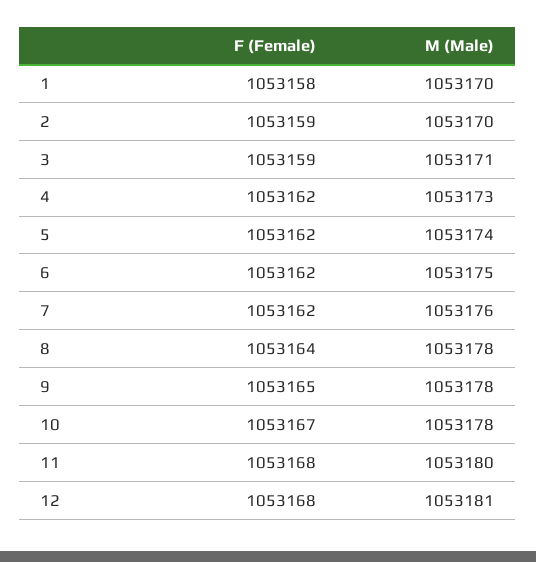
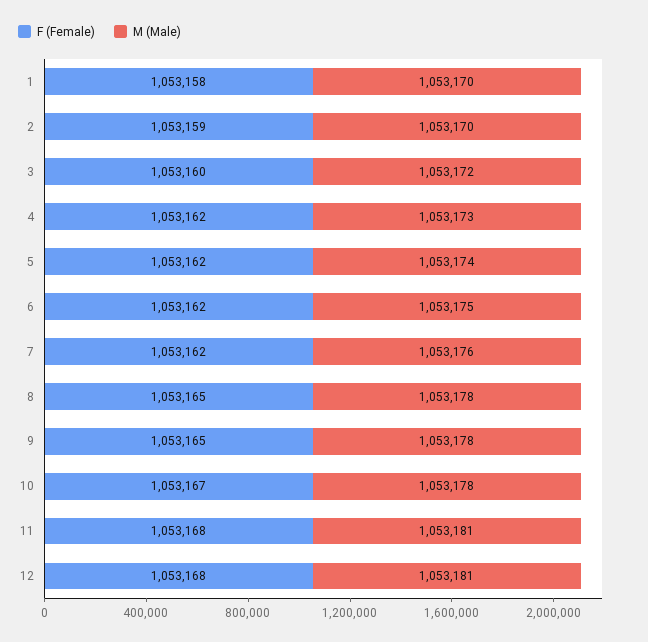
  {
    "F (Female)": {
      "1": 1053158,
      "2": 1053159,
-     "3": 1053159,
+     "3": 1053160,
      "4": 1053162,
      "5": 1053162,
      "6": 1053162,
      "7": 1053162,
-     "8": 1053164,
+     "8": 1053165,
      "9": 1053165,
      "10": 1053167,
      "11": 1053168,
      "12": 1053168
    },
    "M (Male)": {
      "1": 1053170,
      "2": 1053170,
-     "3": 1053171,
+     "3": 1053172,
      "4": 1053173,
      "5": 1053174,
      "6": 1053175,
      "7": 1053176,
      "8": 1053178,
      "9": 1053178,
      "10": 1053178,
-     "11": 1053180,
+     "11": 1053181,
      "12": 1053181
    }
  }

